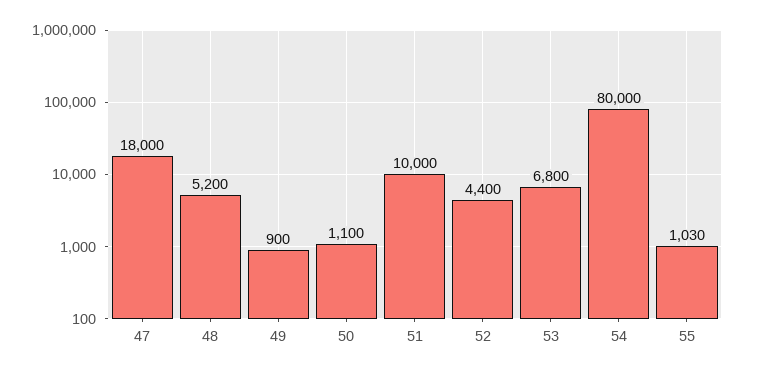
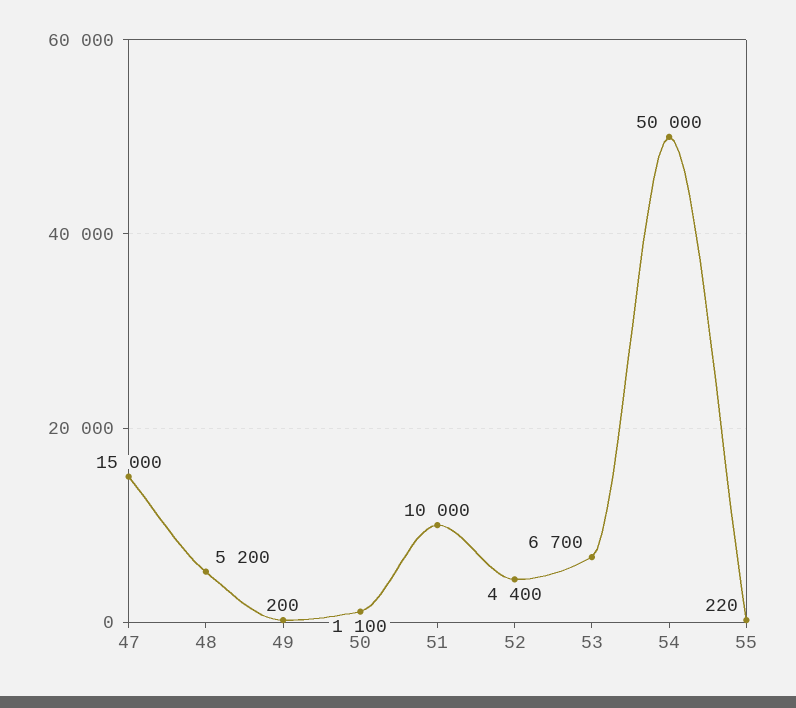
  {
-   "47": 18000,
+   "47": 15000,
    "48": 5200,
-   "49": 900,
+   "49": 200,
    "50": 1100,
    "51": 10000,
    "52": 4400,
-   "53": 6800,
+   "53": 6700,
-   "54": 80000,
+   "54": 50000,
-   "55": 1030
+   "55": 220
  }

